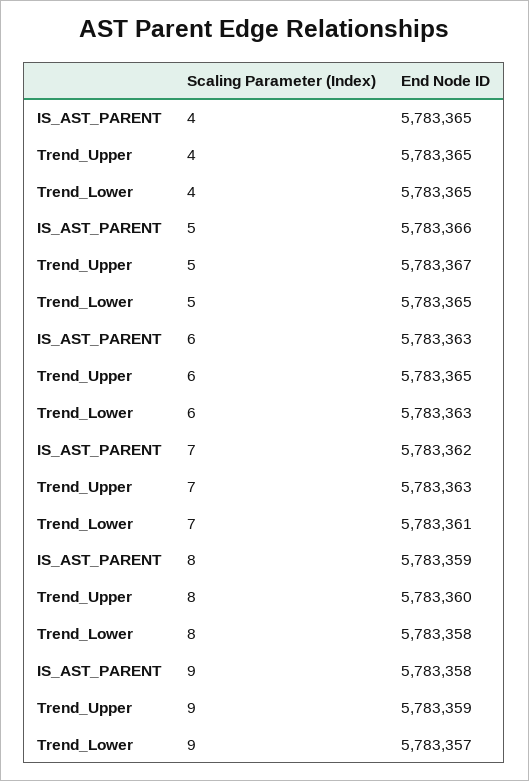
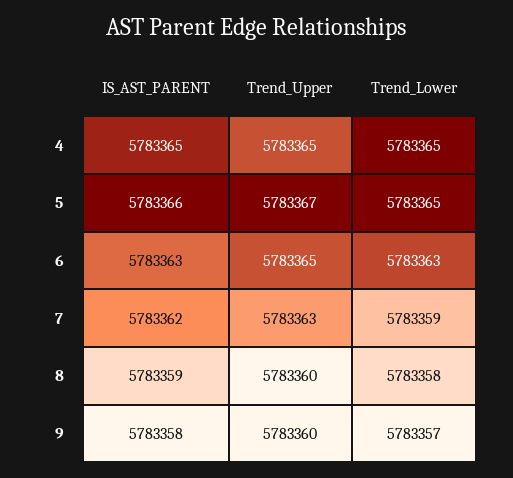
  {
    "IS_AST_PARENT": {
      "4": 5783365,
      "5": 5783366,
      "6": 5783363,
      "7": 5783362,
      "8": 5783359,
      "9": 5783358
    },
    "Trend_Upper": {
      "4": 5783365,
      "5": 5783367,
      "6": 5783365,
      "7": 5783363,
      "8": 5783360,
-     "9": 5783359
+     "9": 5783360
    },
    "Trend_Lower": {
      "4": 5783365,
      "5": 5783365,
      "6": 5783363,
-     "7": 5783361,
+     "7": 5783359,
      "8": 5783358,
      "9": 5783357
    }
  }

